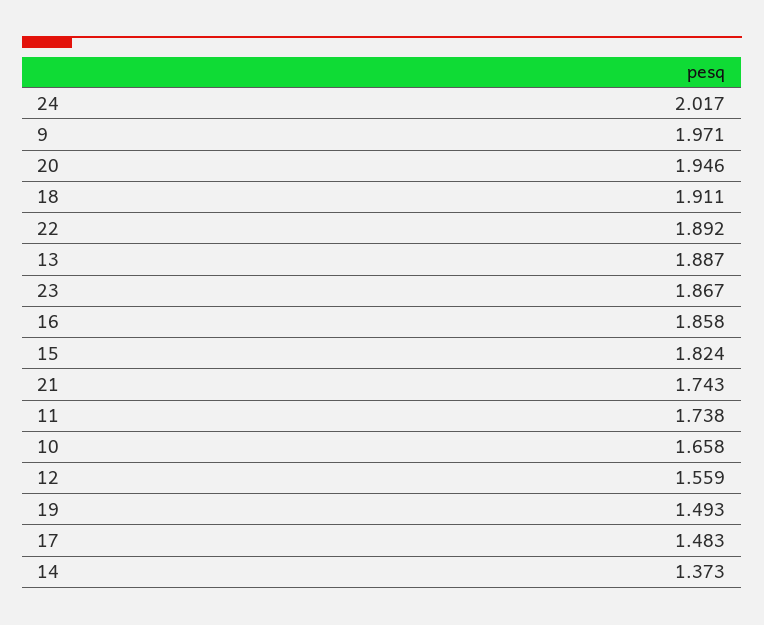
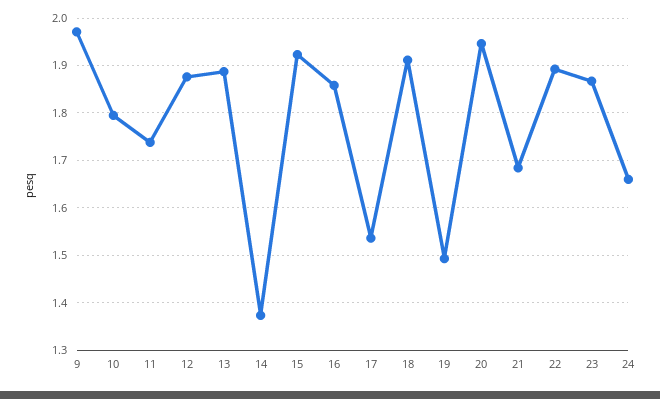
  {
-   "24": 2.017,
+   "24": 1.66,
    "9": 1.971,
    "20": 1.946,
    "18": 1.911,
    "22": 1.892,
    "13": 1.887,
    "23": 1.867,
    "16": 1.858,
-   "15": 1.824,
+   "15": 1.92,
-   "21": 1.743,
+   "21": 1.68,
    "11": 1.738,
-   "10": 1.658,
+   "10": 1.8,
-   "12": 1.559,
+   "12": 1.88,
    "19": 1.493,
-   "17": 1.483,
+   "17": 1.54,
    "14": 1.373
  }

